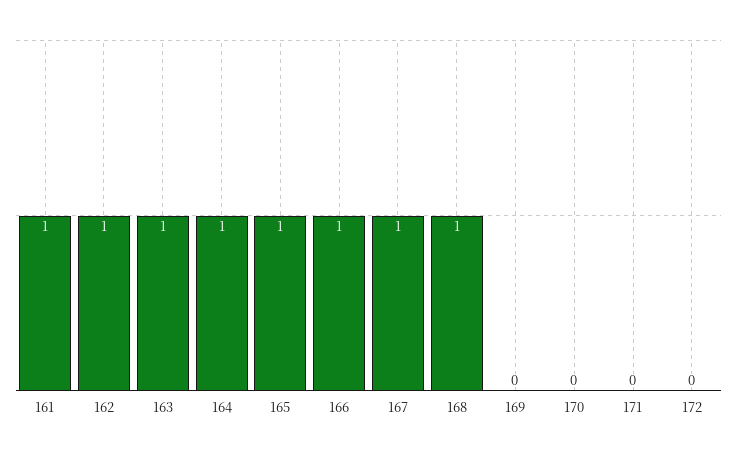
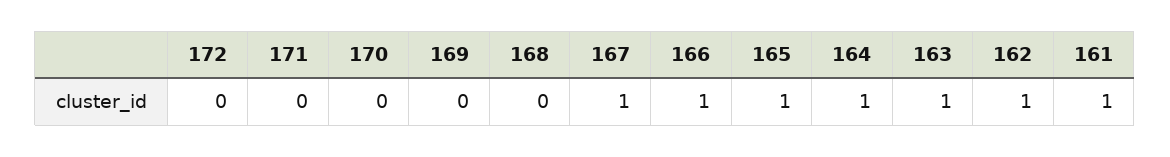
  {
    "161": 1,
    "162": 1,
    "163": 1,
    "164": 1,
    "165": 1,
    "166": 1,
    "167": 1,
-   "168": 1,
+   "168": 0,
    "169": 0,
    "170": 0,
    "171": 0,
    "172": 0
  }

